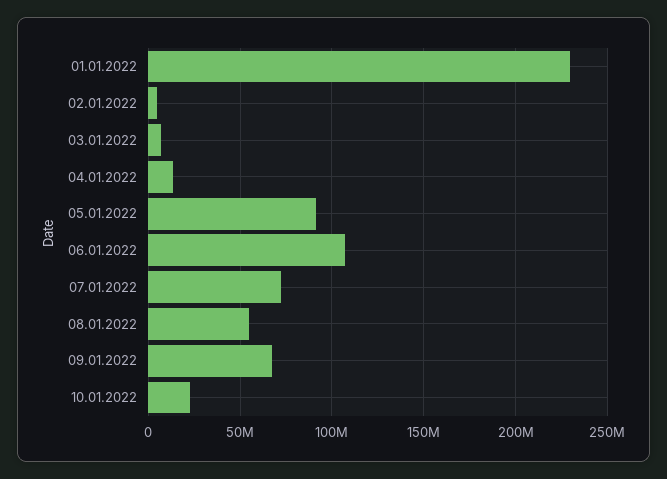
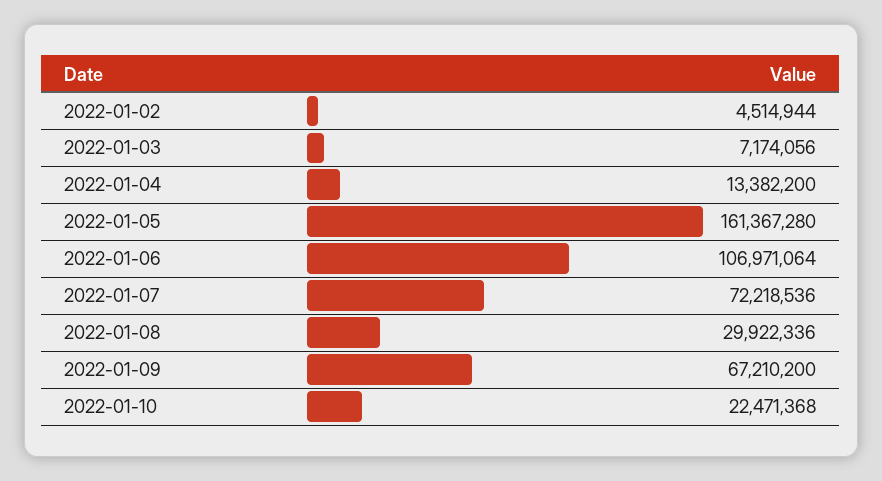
  {
-   "01.01.2022": 230000000,
    "02.01.2022": 4514944,
    "03.01.2022": 7174056,
    "04.01.2022": 13382200,
-   "05.01.2022": 90000000,
+   "05.01.2022": 161367280,
    "06.01.2022": 106971064,
    "07.01.2022": 72218536,
-   "08.01.2022": 55000000,
+   "08.01.2022": 29922336,
    "09.01.2022": 67210200,
    "10.01.2022": 22471368
  }

